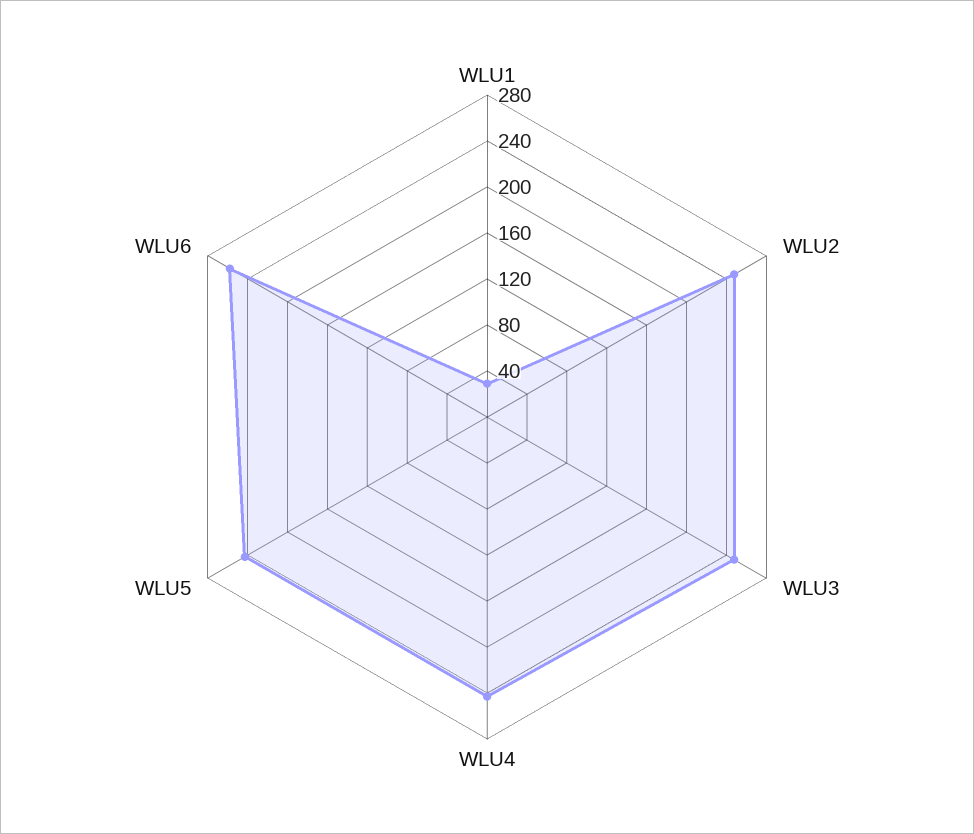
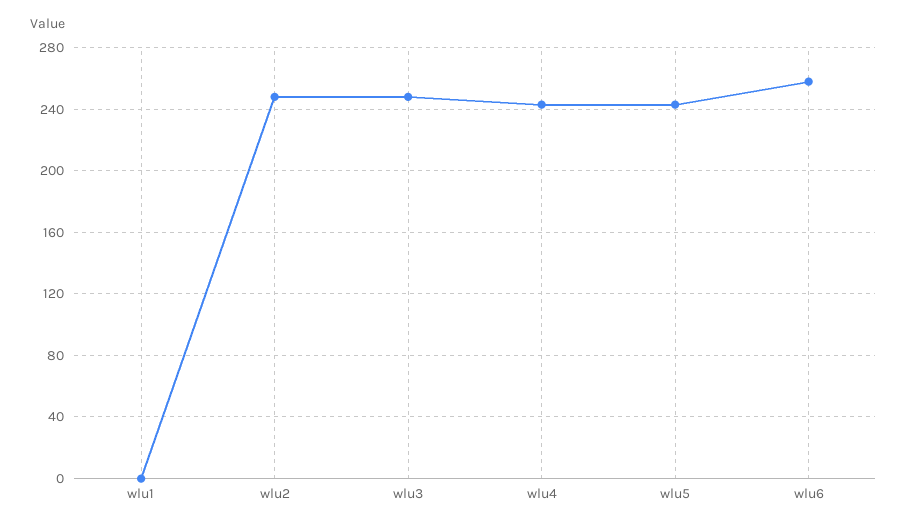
  {
-   "WLU1": 30,
+   "WLU1": 0,
    "WLU2": 250,
    "WLU3": 250,
    "WLU4": 245,
    "WLU5": 245,
    "WLU6": 260
  }

